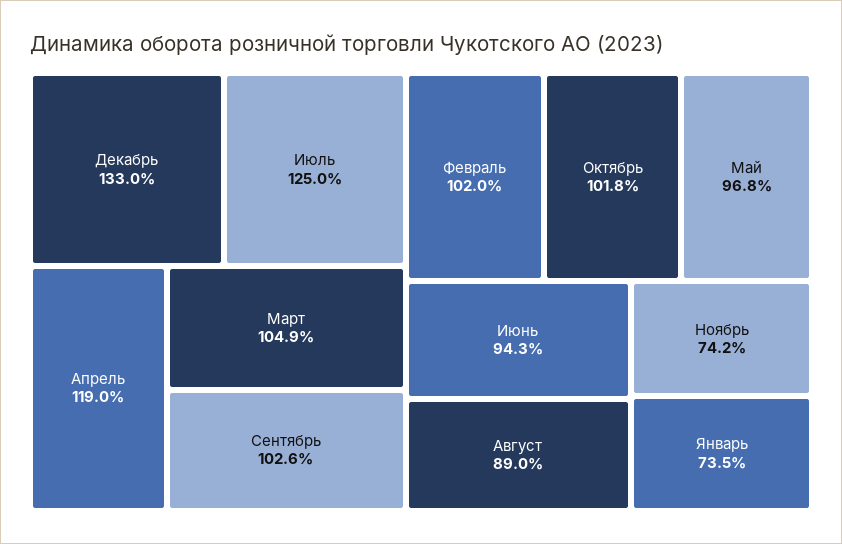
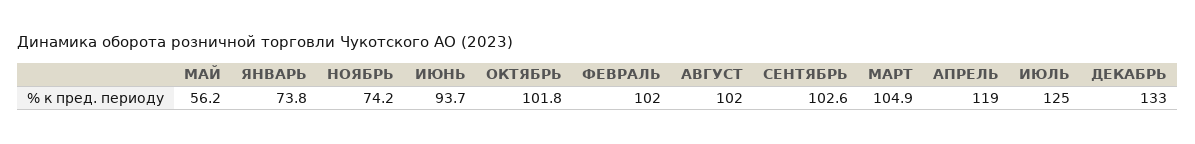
  {
    "Декабрь": 133,
    "Июль": 125,
    "Апрель": 119,
    "Март": 104.9,
    "Сентябрь": 102.6,
    "Февраль": 102,
    "Октябрь": 101.8,
-   "Май": 96.8,
+   "Май": 56.2,
-   "Июнь": 94.3,
+   "Июнь": 93.7,
-   "Август": 89,
+   "Август": 102,
    "Ноябрь": 74.2,
-   "Январь": 73.5
+   "Январь": 73.8
  }

